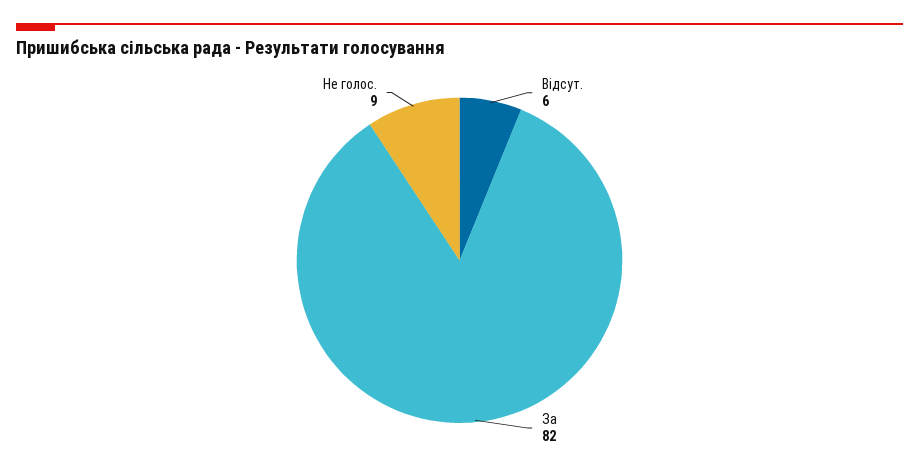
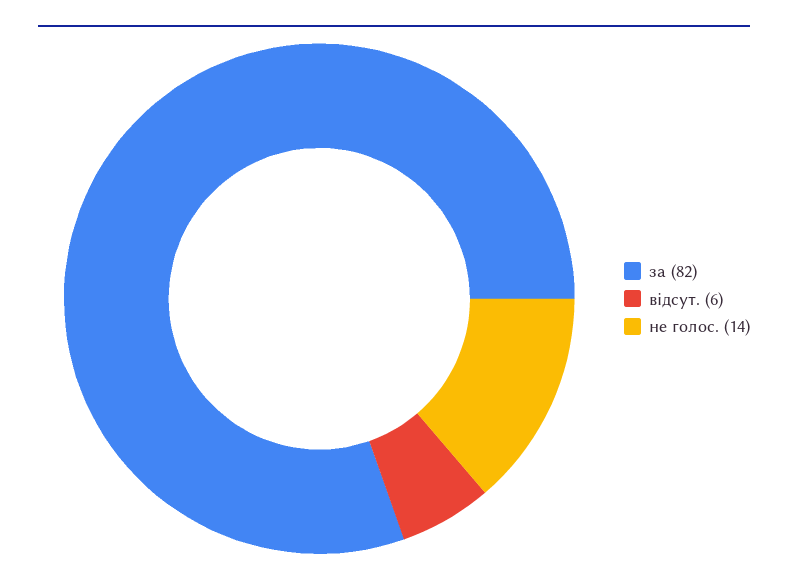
  {
    "Відсут.": 6,
    "За": 82,
-   "Не голос.": 9
+   "Не голос.": 14
  }

